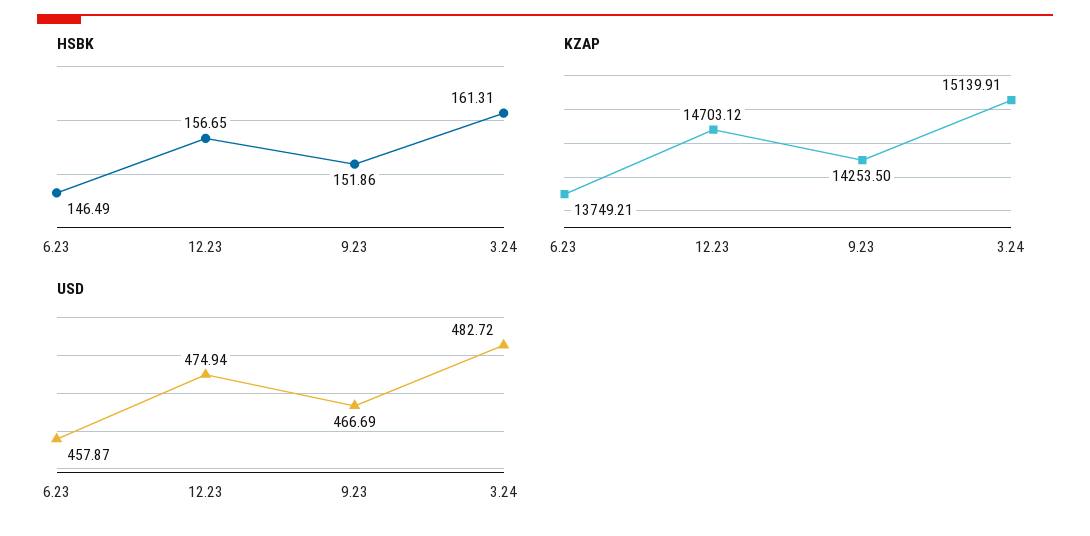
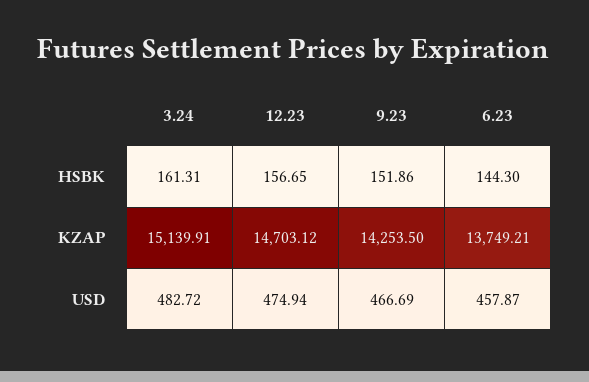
  {
    "HSBK": {
-     "6.23": 146.49,
+     "6.23": 144.3,
      "12.23": 156.65,
      "9.23": 151.86,
      "3.24": 161.31
    },
    "KZAP": {
      "6.23": 13749.21,
      "12.23": 14703.12,
      "9.23": 14253.5,
      "3.24": 15139.91
    },
    "USD": {
      "6.23": 457.87,
      "12.23": 474.94,
      "9.23": 466.69,
      "3.24": 482.72
    }
  }

